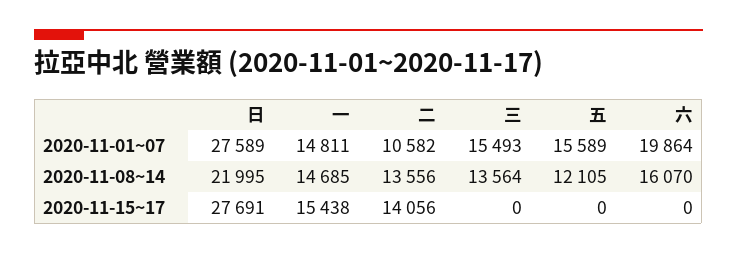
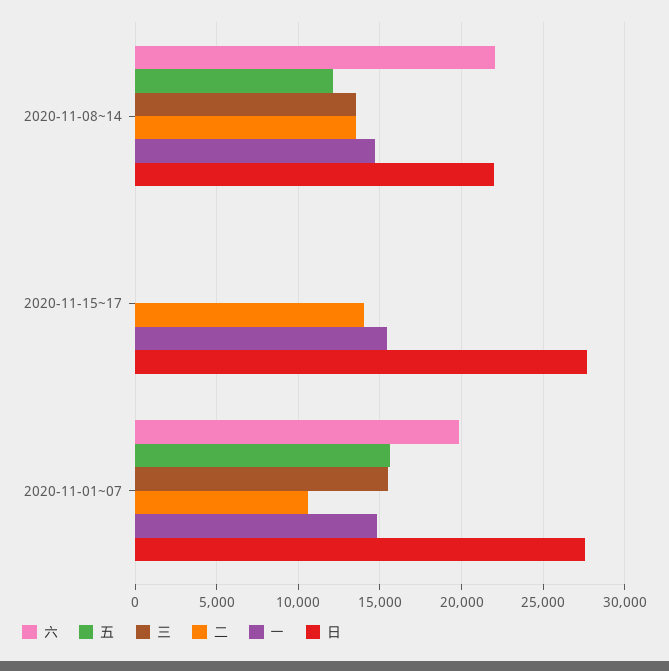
  {
    "日": {
      "2020-11-01~07": 27589,
      "2020-11-08~14": 21995,
      "2020-11-15~17": 27691
    },
    "一": {
      "2020-11-01~07": 14811,
      "2020-11-08~14": 14685,
      "2020-11-15~17": 15438
    },
    "二": {
      "2020-11-01~07": 10582,
      "2020-11-08~14": 13556,
      "2020-11-15~17": 14056
    },
    "三": {
      "2020-11-01~07": 15493,
      "2020-11-08~14": 13564,
      "2020-11-15~17": 0
    },
    "五": {
      "2020-11-01~07": 15589,
      "2020-11-08~14": 12105,
      "2020-11-15~17": 0
    },
    "六": {
      "2020-11-01~07": 19864,
-     "2020-11-08~14": 16070,
+     "2020-11-08~14": 22000,
      "2020-11-15~17": 0
    }
  }

